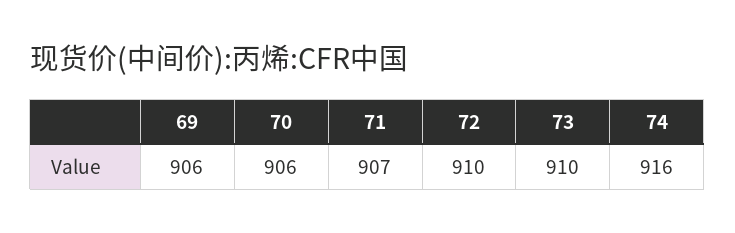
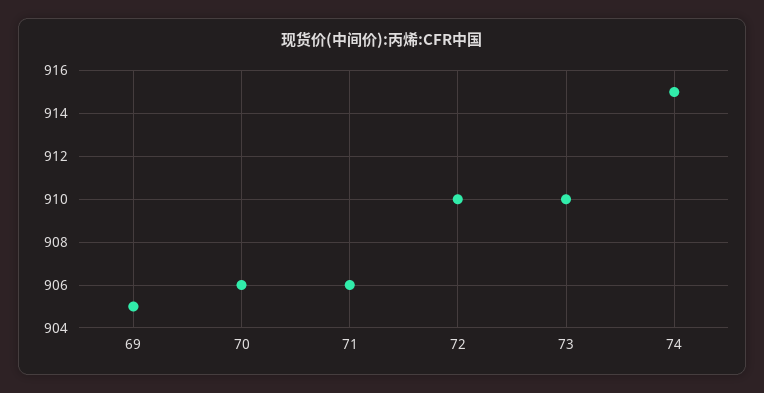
  {
-   "69": 906,
+   "69": 905,
    "70": 906,
-   "71": 907,
+   "71": 906,
    "72": 910,
    "73": 910,
-   "74": 916
+   "74": 915
  }

